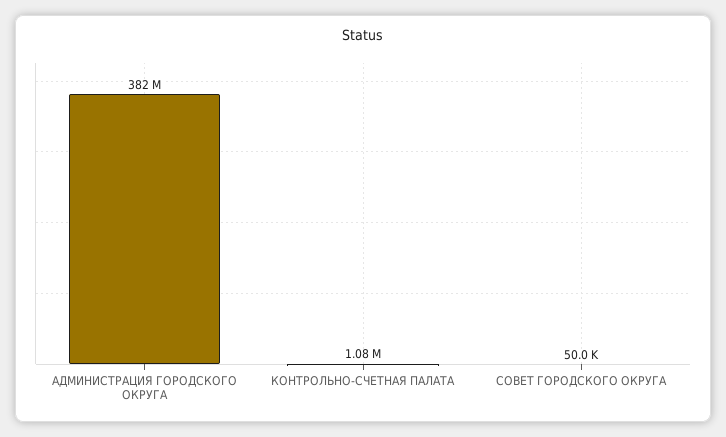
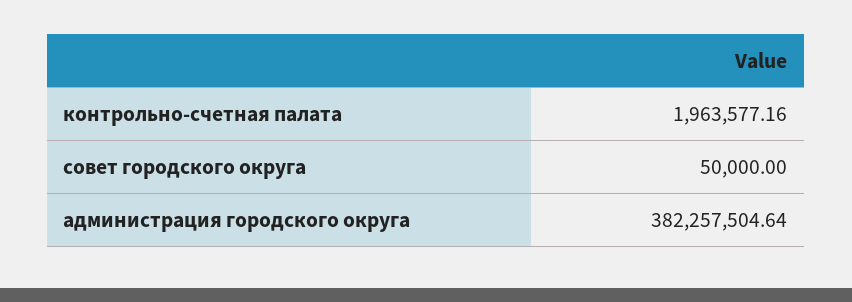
  {
    "АДМИНИСТРАЦИЯ ГОРОДСКОГО ОКРУГА": 382257504.64,
-   "КОНТРОЛЬНО-СЧЕТНАЯ ПАЛАТА": 1080000,
+   "КОНТРОЛЬНО-СЧЕТНАЯ ПАЛАТА": 1963577.16,
    "СОВЕТ ГОРОДСКОГО ОКРУГА": 50000
  }

